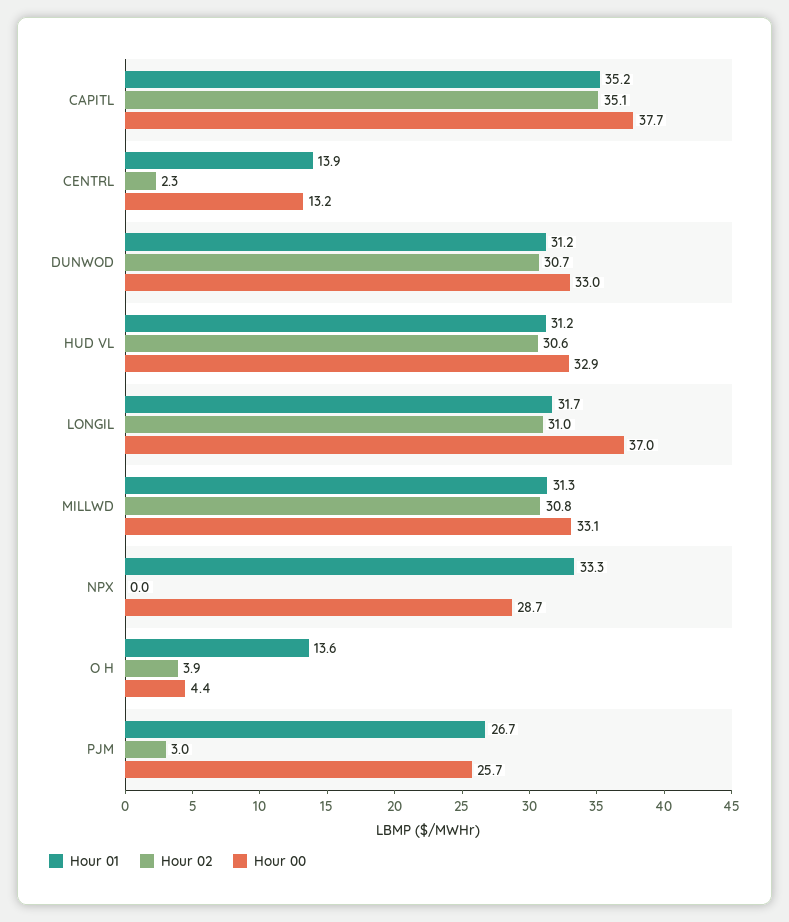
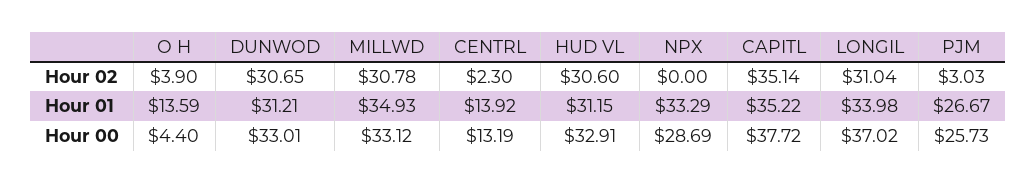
  {
    "Hour 01": {
      "CAPITL": 35.22,
      "CENTRL": 13.92,
      "DUNWOD": 31.21,
      "HUD VL": 31.15,
-     "LONGIL": 31.7,
+     "LONGIL": 33.98,
-     "MILLWD": 31.3,
+     "MILLWD": 34.93,
      "NPX": 33.29,
      "O H": 13.59,
      "PJM": 26.67
    },
    "Hour 02": {
      "CAPITL": 35.14,
      "CENTRL": 2.3,
      "DUNWOD": 30.65,
      "HUD VL": 30.6,
      "LONGIL": 31.04,
      "MILLWD": 30.78,
      "NPX": 0,
      "O H": 3.9,
      "PJM": 3.03
    },
    "Hour 00": {
      "CAPITL": 37.72,
      "CENTRL": 13.19,
      "DUNWOD": 33.01,
      "HUD VL": 32.91,
      "LONGIL": 37.02,
      "MILLWD": 33.12,
      "NPX": 28.69,
      "O H": 4.4,
      "PJM": 25.73
    }
  }

